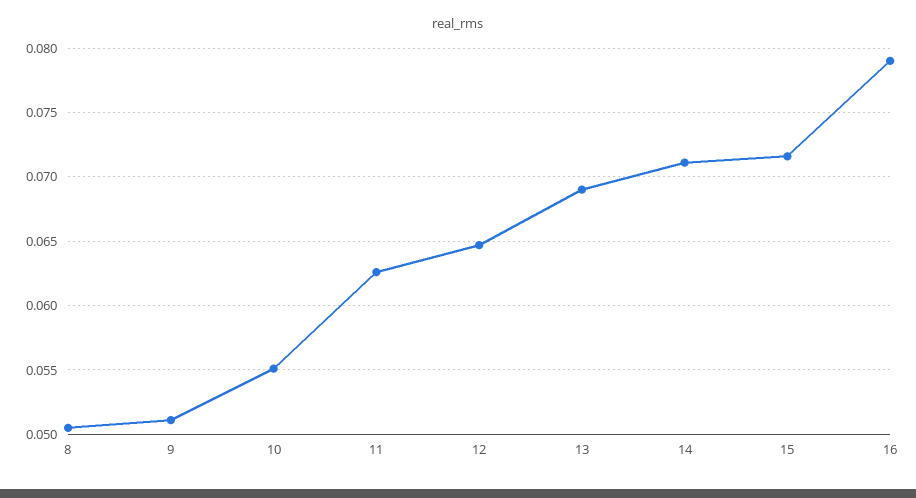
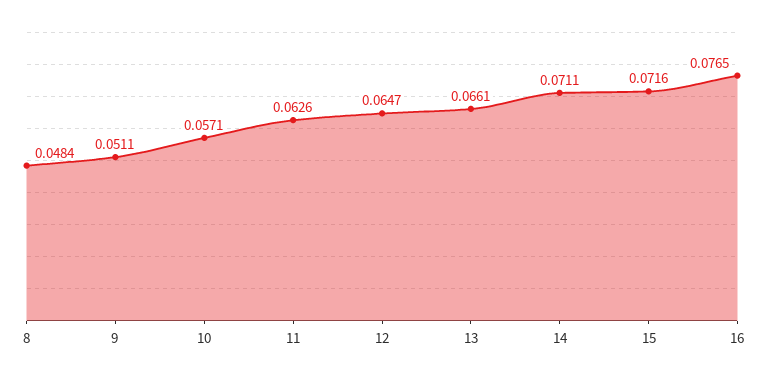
  {
-   "8": 0.0505,
+   "8": 0.0484,
    "9": 0.0511,
-   "10": 0.055,
+   "10": 0.0571,
    "11": 0.0626,
    "12": 0.0647,
-   "13": 0.069,
+   "13": 0.0661,
    "14": 0.0711,
    "15": 0.0716,
-   "16": 0.079
+   "16": 0.0765
  }

